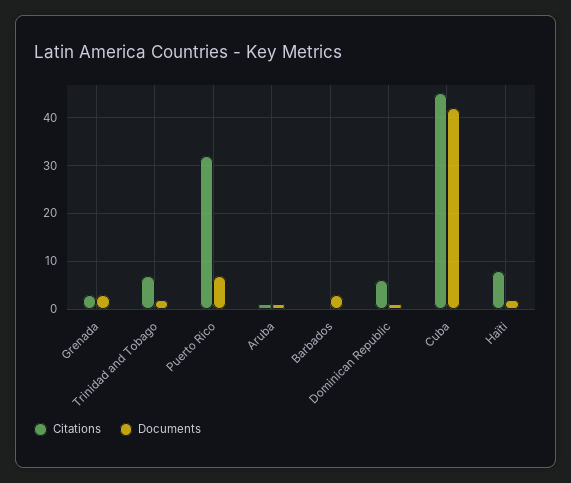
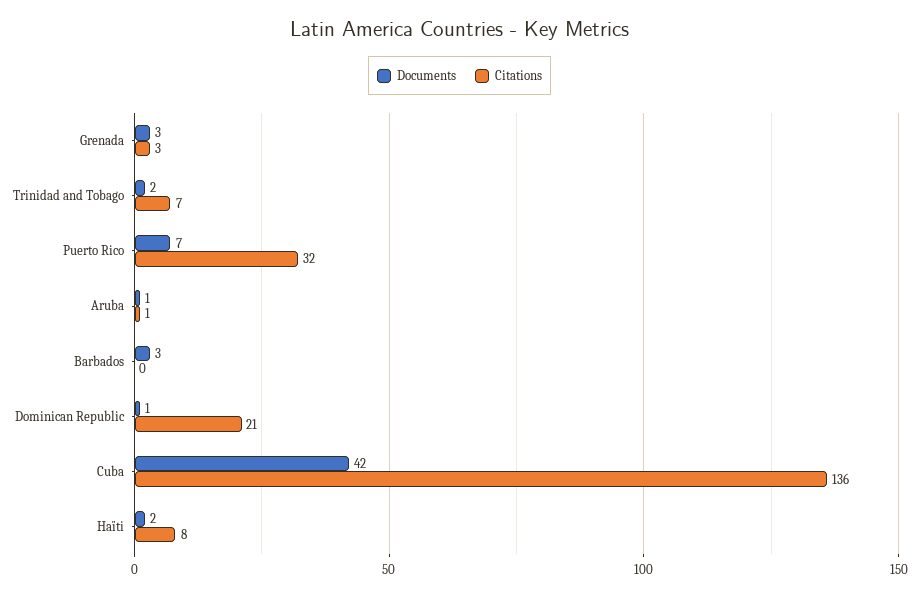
  {
    "Citations": {
      "Grenada": 3,
      "Trinidad and Tobago": 7,
      "Puerto Rico": 32,
      "Aruba": 1,
      "Barbados": 0,
-     "Dominican Republic": 5,
+     "Dominican Republic": 21,
-     "Cuba": 45,
+     "Cuba": 136,
      "Haïti": 8
    },
    "Documents": {
      "Grenada": 3,
      "Trinidad and Tobago": 2,
      "Puerto Rico": 7,
      "Aruba": 1,
      "Barbados": 3,
      "Dominican Republic": 1,
      "Cuba": 42,
      "Haïti": 2
    }
  }

